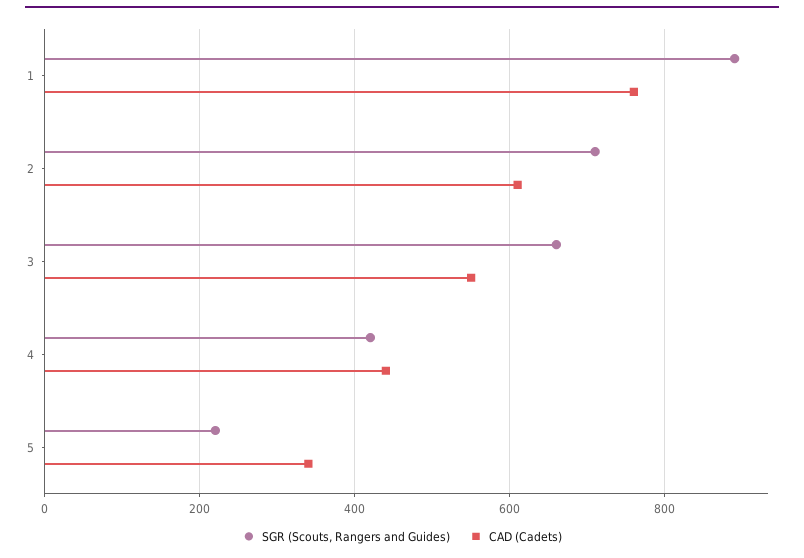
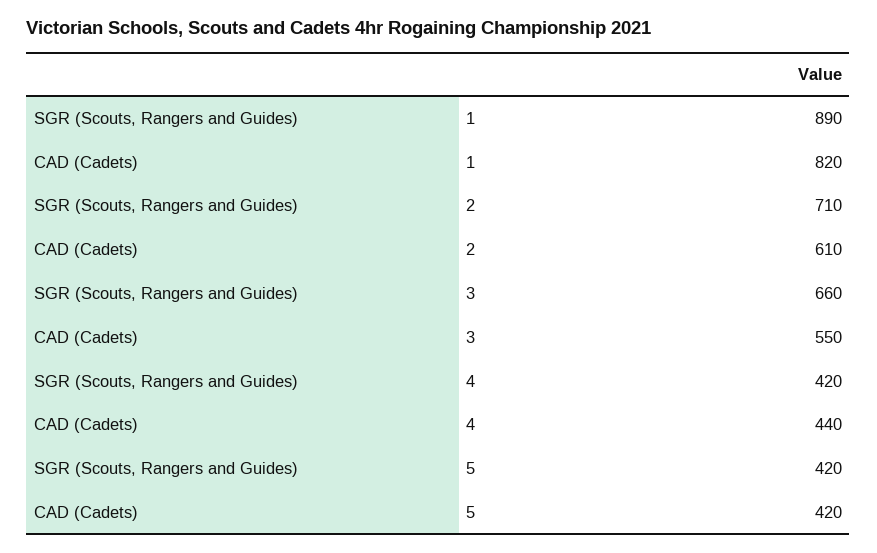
  {
    "SGR (Scouts, Rangers and Guides)": {
      "1": 890,
      "2": 710,
      "3": 660,
      "4": 420,
-     "5": 220
+     "5": 420
    },
    "CAD (Cadets)": {
-     "1": 760,
+     "1": 820,
      "2": 610,
      "3": 550,
      "4": 440,
-     "5": 340
+     "5": 420
    }
  }

